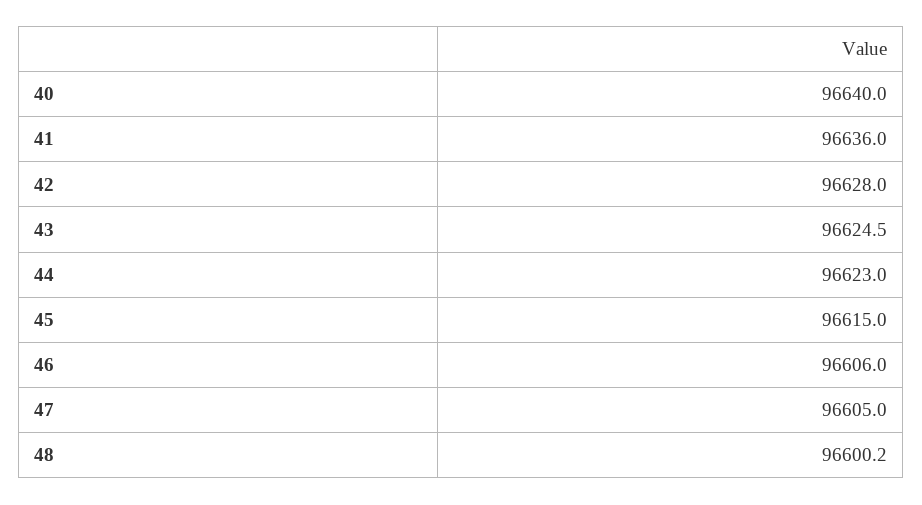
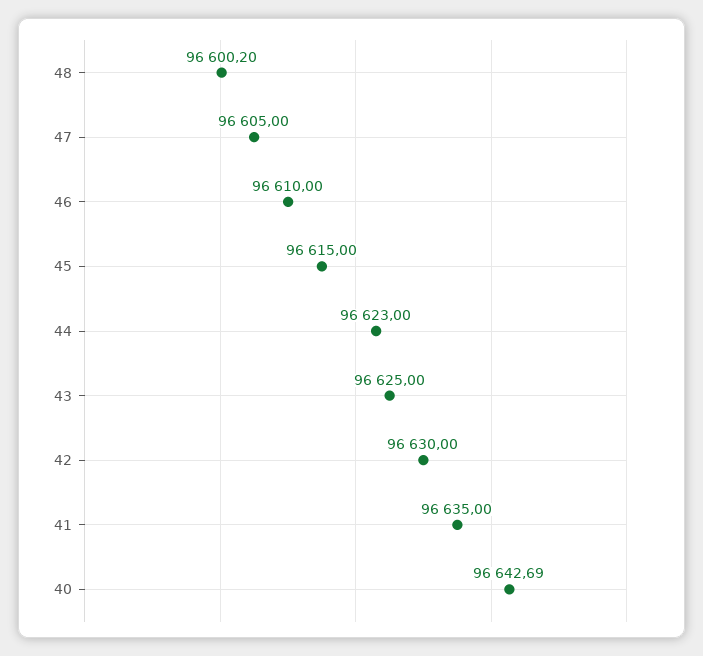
  {
-   "40": 96640,
+   "40": 96642.69,
-   "41": 96636,
+   "41": 96635,
-   "42": 96628,
+   "42": 96630,
-   "43": 96624.5,
+   "43": 96625,
    "44": 96623,
    "45": 96615,
-   "46": 96606,
+   "46": 96610,
    "47": 96605,
    "48": 96600.2
  }

